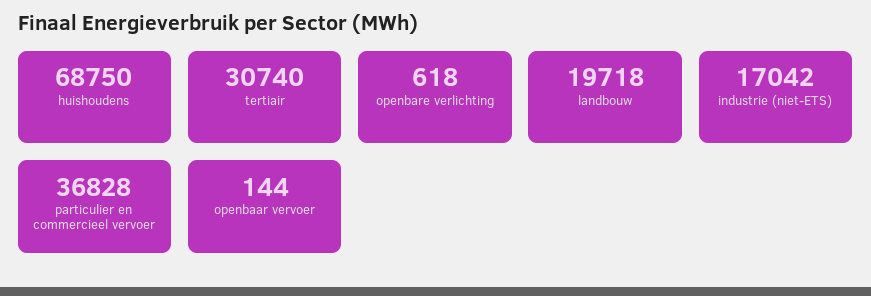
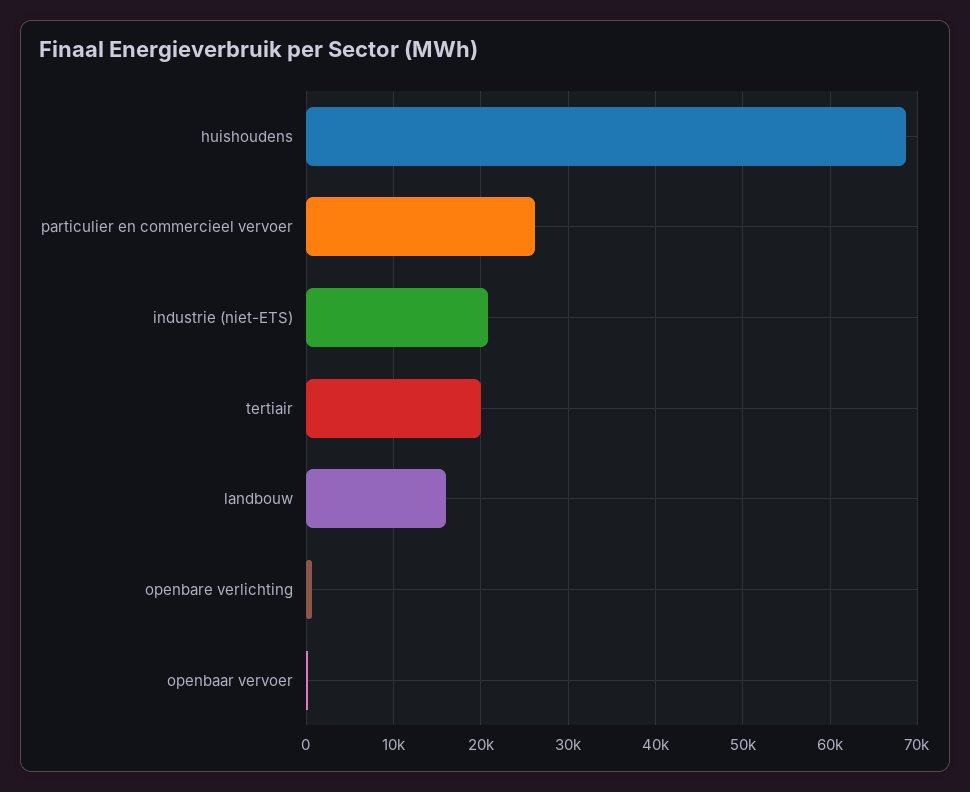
  {
    "huishoudens": 68750,
-   "tertiair": 30740,
+   "tertiair": 20000,
    "openbare verlichting": 618,
-   "landbouw": 19718,
+   "landbouw": 16000,
-   "industrie (niet-ETS)": 17042,
+   "industrie (niet-ETS)": 21000,
-   "particulier en commercieel vervoer": 36828,
+   "particulier en commercieel vervoer": 26000,
    "openbaar vervoer": 144
  }

